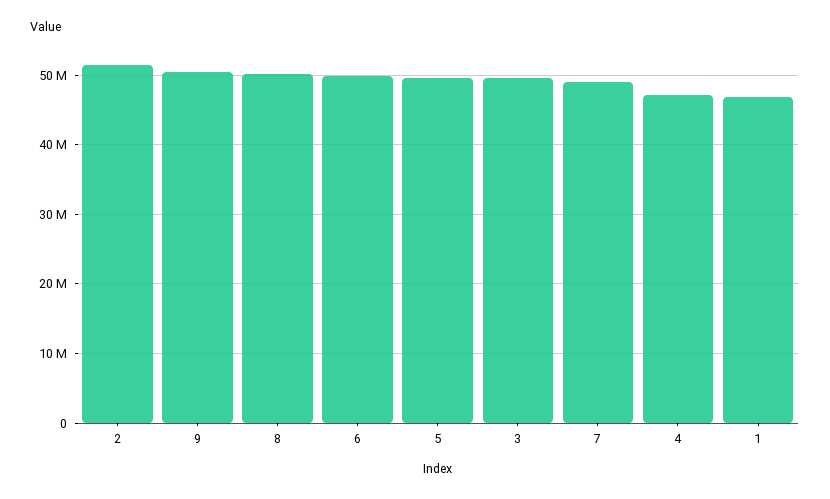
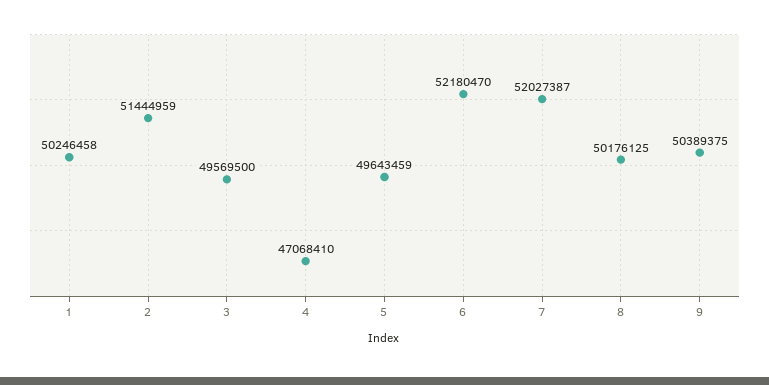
  {
    "2": 51444959,
    "9": 50389375,
    "8": 50176125,
-   "6": 50000000,
+   "6": 52180470,
    "5": 49643459,
    "3": 49569500,
-   "7": 49000000,
+   "7": 52027387,
    "4": 47068410,
-   "1": 47000000
+   "1": 50246458
  }

